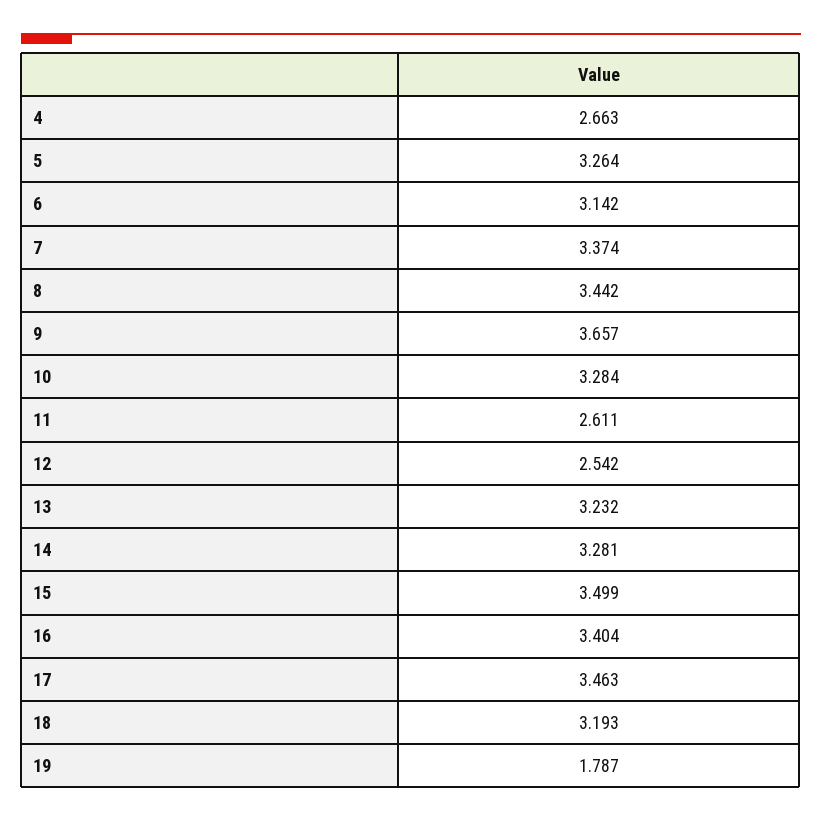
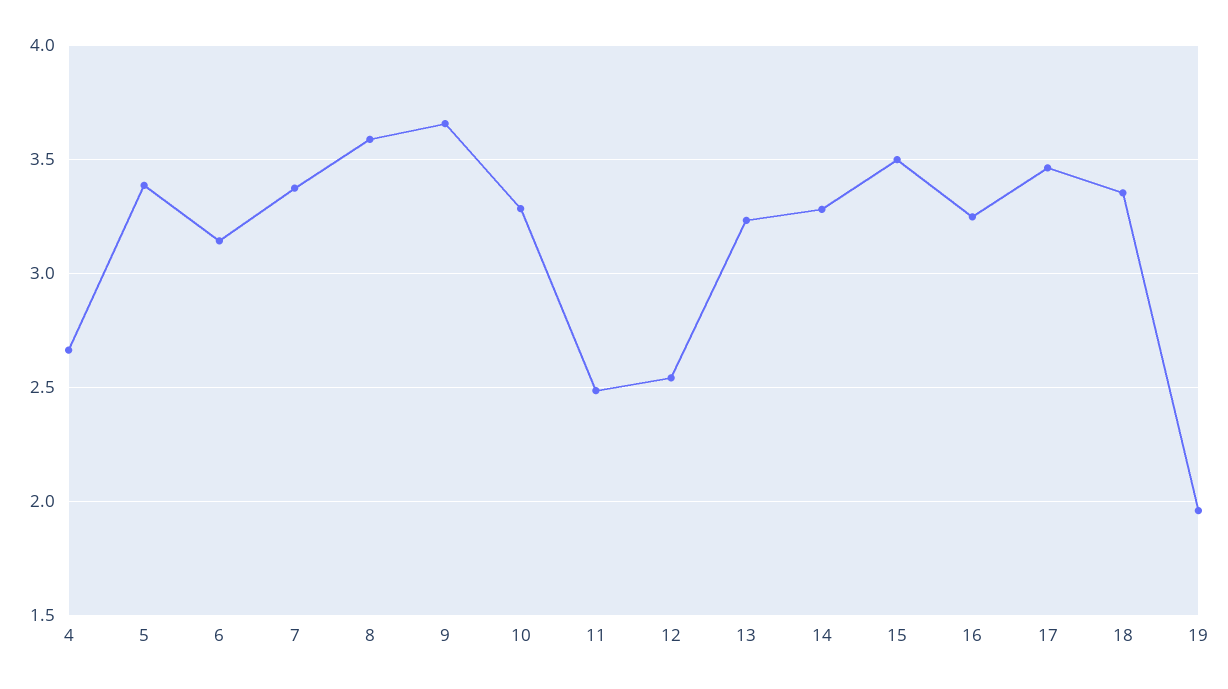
  {
    "4": 2.663,
-   "5": 3.264,
+   "5": 3.4,
    "6": 3.142,
    "7": 3.374,
-   "8": 3.442,
+   "8": 3.6,
    "9": 3.657,
    "10": 3.284,
-   "11": 2.611,
+   "11": 2.5,
    "12": 2.542,
    "13": 3.232,
    "14": 3.281,
    "15": 3.499,
-   "16": 3.404,
+   "16": 3.25,
    "17": 3.463,
-   "18": 3.193,
+   "18": 3.35,
-   "19": 1.787
+   "19": 1.95
  }

